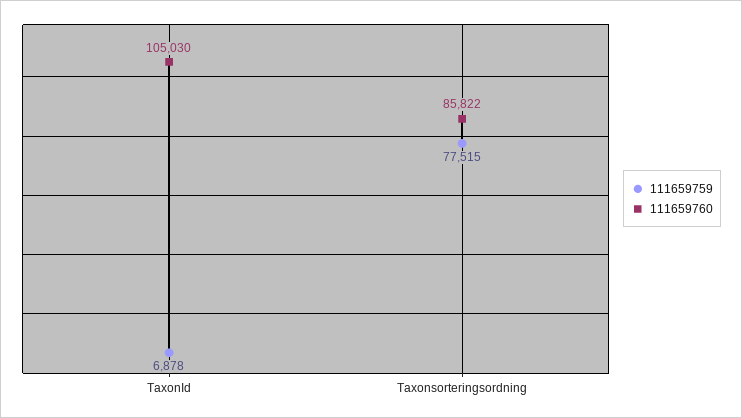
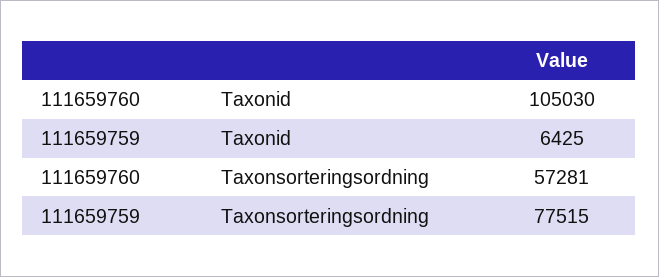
  {
    "111659759": {
-     "TaxonId": 6878,
+     "TaxonId": 6425,
      "Taxonsorteringsordning": 77515
    },
    "111659760": {
      "TaxonId": 105030,
-     "Taxonsorteringsordning": 85822
+     "Taxonsorteringsordning": 57281
    }
  }

